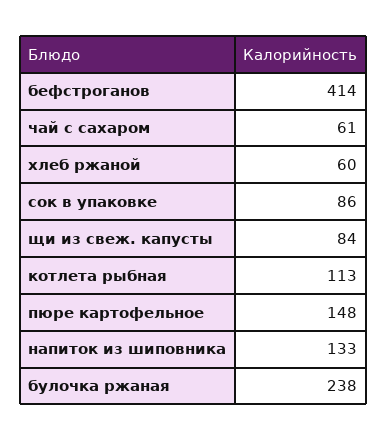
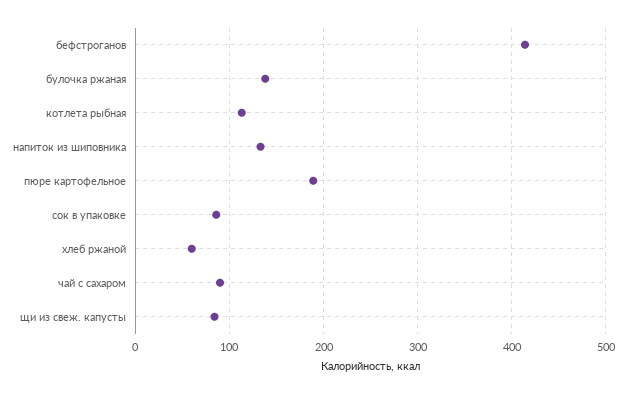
  {
    "бефстроганов": 414,
-   "чай с сахаром": 61,
+   "чай с сахаром": 90,
    "хлеб ржаной": 60,
    "сок в упаковке": 86,
    "щи из свеж. капусты": 84,
    "котлета рыбная": 113,
-   "пюре картофельное": 148,
+   "пюре картофельное": 190,
    "напиток из шиповника": 133,
-   "булочка ржаная": 238
+   "булочка ржаная": 140
  }

